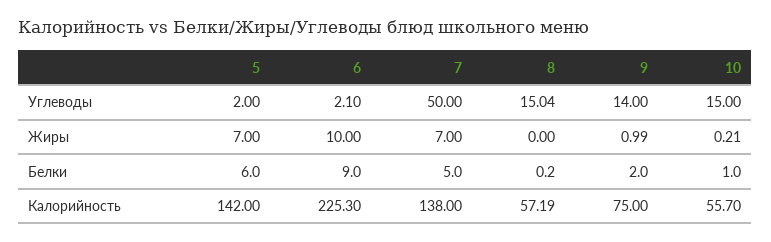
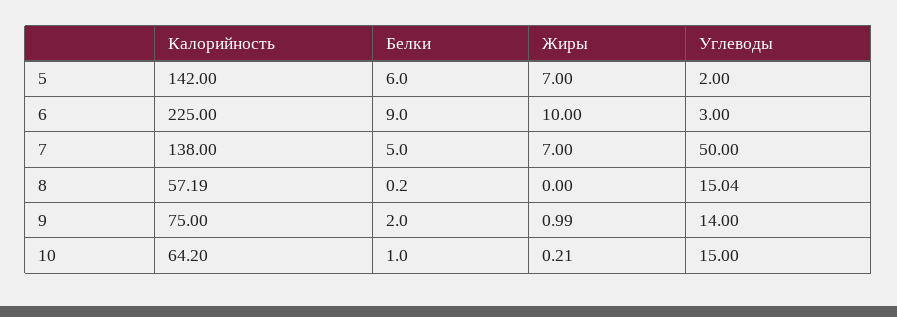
  {
    "5": {
      "Углеводы": 2,
      "Жиры": 7,
      "Белки": 6,
      "Калорийность": 142
    },
    "6": {
-     "Углеводы": 2.1,
+     "Углеводы": 3,
      "Жиры": 10,
      "Белки": 9,
-     "Калорийность": 225.3
+     "Калорийность": 225
    },
    "7": {
      "Углеводы": 50,
      "Жиры": 7,
      "Белки": 5,
      "Калорийность": 138
    },
    "8": {
      "Углеводы": 15.04,
      "Жиры": 0,
      "Белки": 0.2,
      "Калорийность": 57.19
    },
    "9": {
      "Углеводы": 14,
      "Жиры": 0.99,
      "Белки": 2,
      "Калорийность": 75
    },
    "10": {
      "Углеводы": 15,
      "Жиры": 0.21,
      "Белки": 1,
-     "Калорийность": 55.7
+     "Калорийность": 64.2
    }
  }

